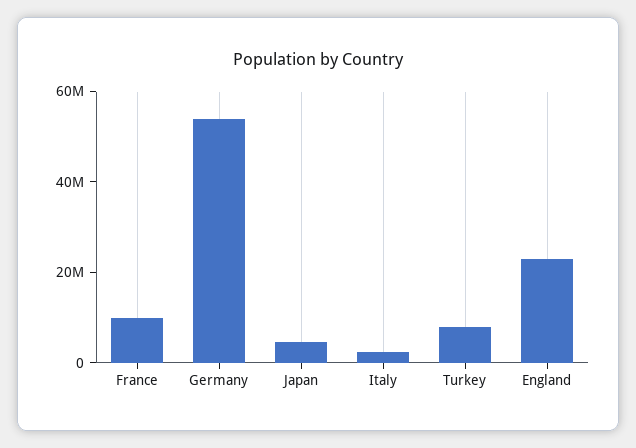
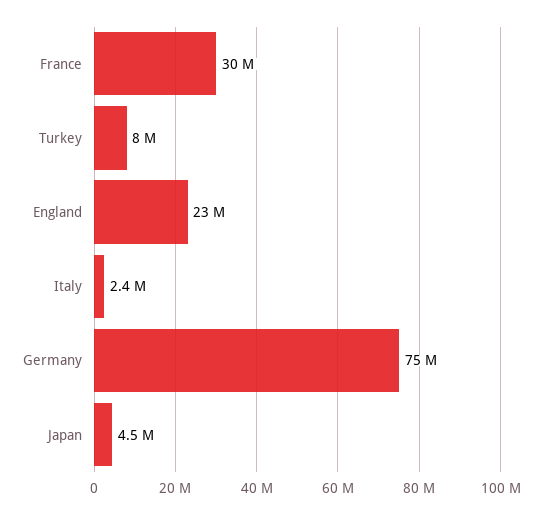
  {
-   "France": 10000000,
+   "France": 30000000,
-   "Germany": 55000000,
+   "Germany": 75000000,
    "Japan": 4500000,
    "Italy": 2400000,
    "Turkey": 8000000,
    "England": 23000000
  }

